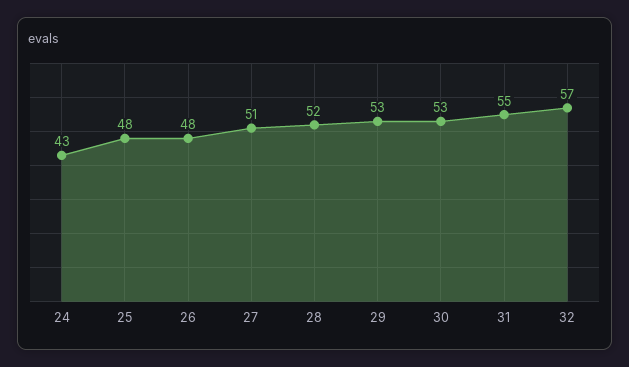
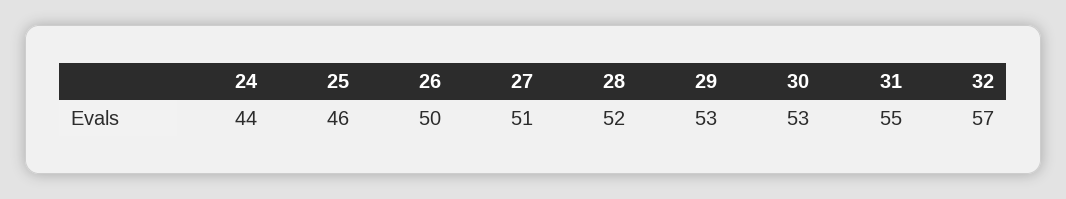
  {
-   "24": 43,
+   "24": 44,
-   "25": 48,
+   "25": 46,
-   "26": 48,
+   "26": 50,
    "27": 51,
    "28": 52,
    "29": 53,
    "30": 53,
    "31": 55,
    "32": 57
  }

